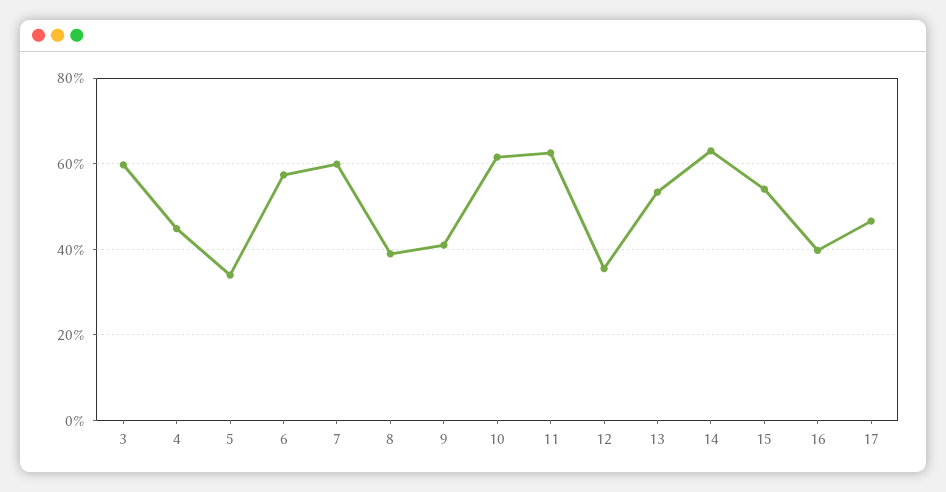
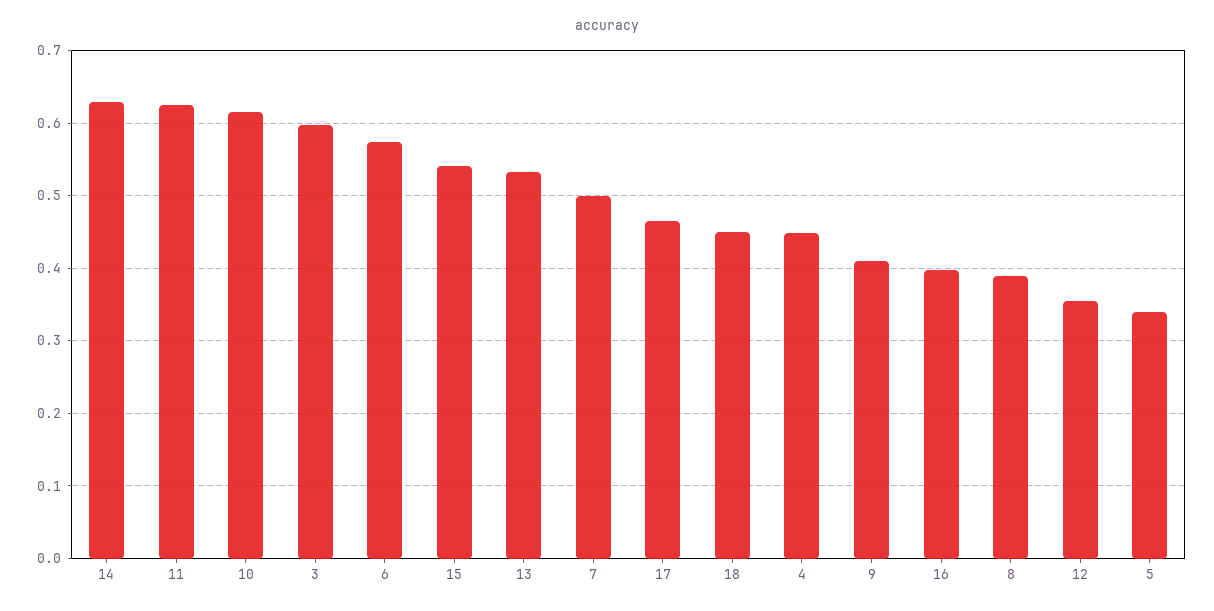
  {
    "3": 0.6,
    "4": 0.45,
    "5": 0.34,
    "6": 0.57,
-   "7": 0.6,
+   "7": 0.5,
    "8": 0.39,
    "9": 0.41,
    "10": 0.62,
    "11": 0.63,
    "12": 0.35,
    "13": 0.53,
    "14": 0.63,
    "15": 0.54,
    "16": 0.4,
-   "17": 0.47
+   "17": 0.47,
+   "18": 0.45
  }

